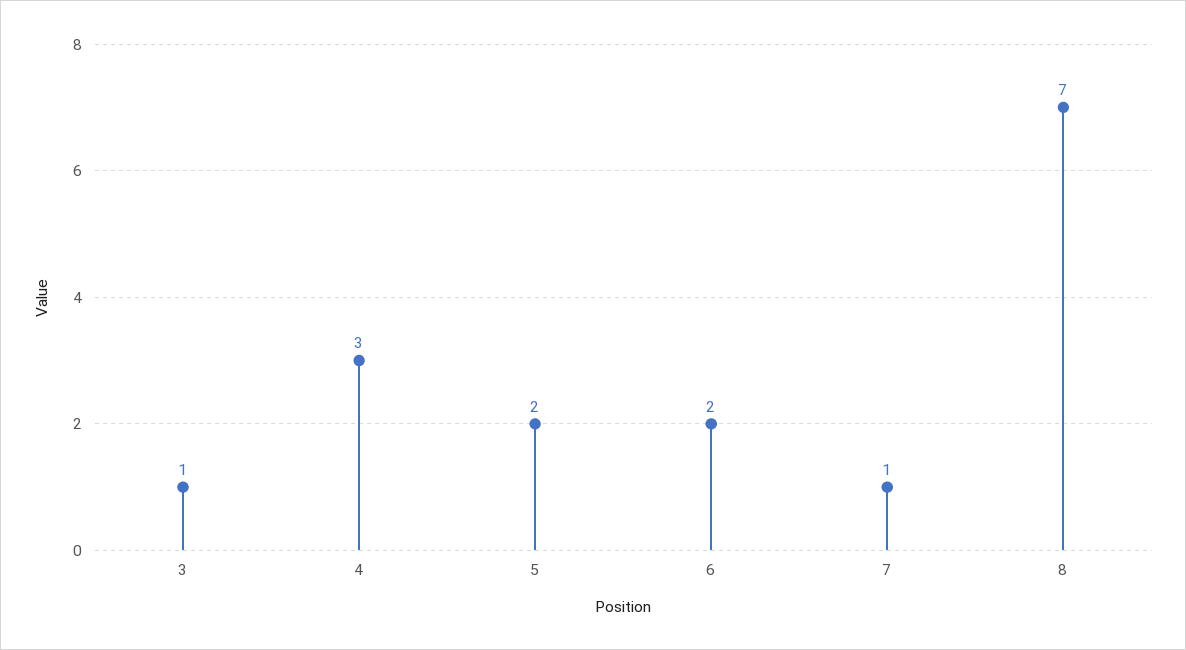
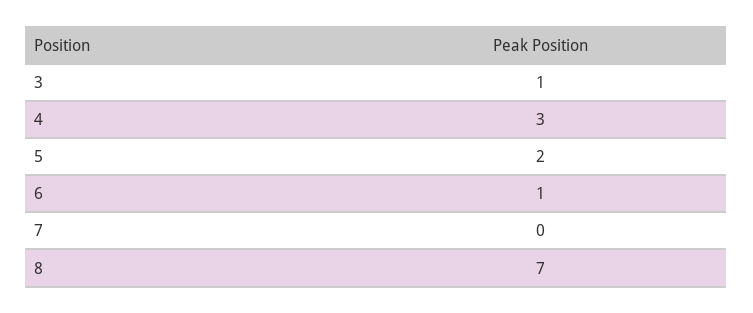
  {
    "3": 1,
    "4": 3,
    "5": 2,
-   "6": 2,
+   "6": 1,
-   "7": 1,
+   "7": 0,
    "8": 7
  }

